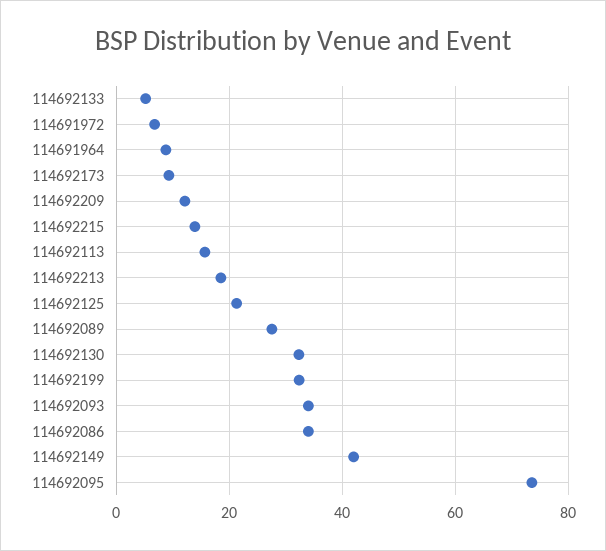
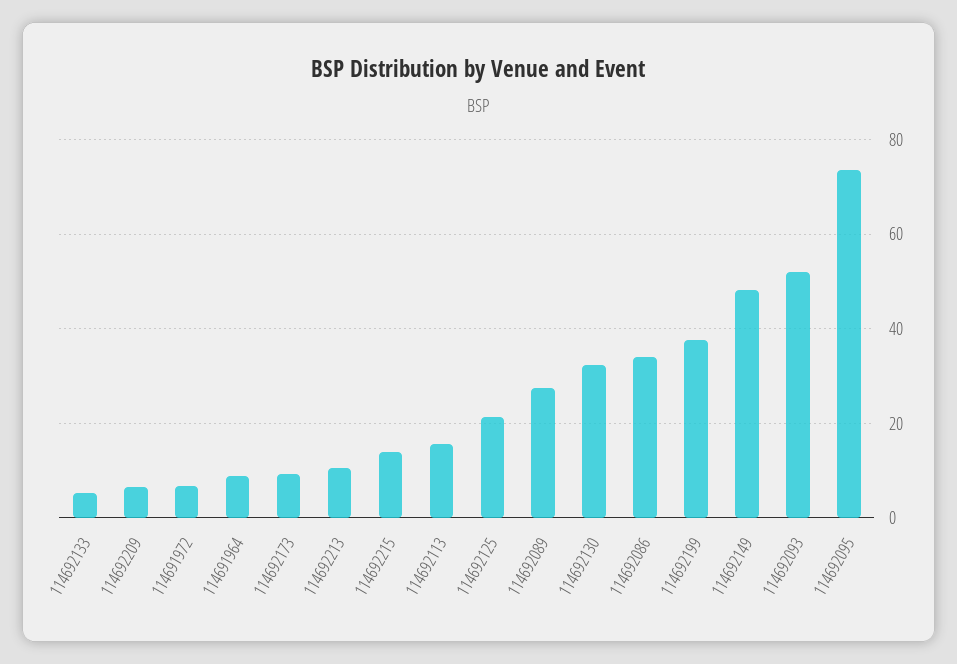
  {
    "114692133": 6,
    "114691972": 6,
    "114691964": 8,
    "114692173": 10,
-   "114692209": 12,
+   "114692209": 6,
    "114692215": 14,
    "114692113": 16,
-   "114692213": 18,
+   "114692213": 10,
    "114692125": 22,
    "114692089": 28,
    "114692130": 32,
-   "114692199": 32,
+   "114692199": 38,
-   "114692093": 34,
+   "114692093": 52,
    "114692086": 34,
-   "114692149": 42,
+   "114692149": 48,
    "114692095": 74
  }

